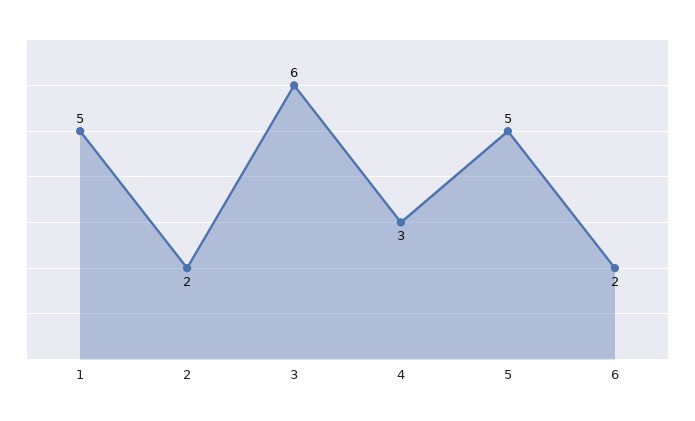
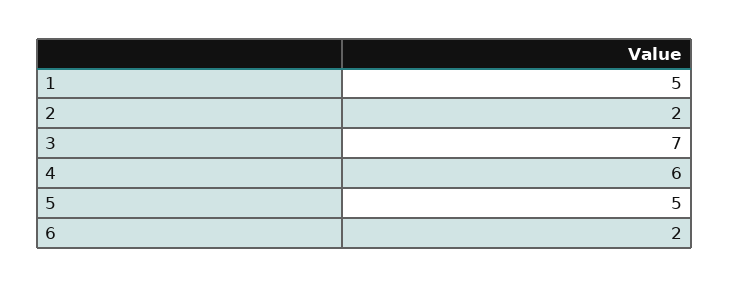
  {
    "1": 5,
    "2": 2,
-   "3": 6,
+   "3": 7,
-   "4": 3,
+   "4": 6,
    "5": 5,
    "6": 2
  }

